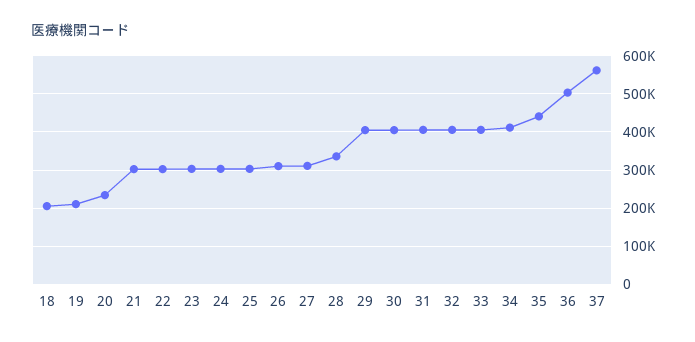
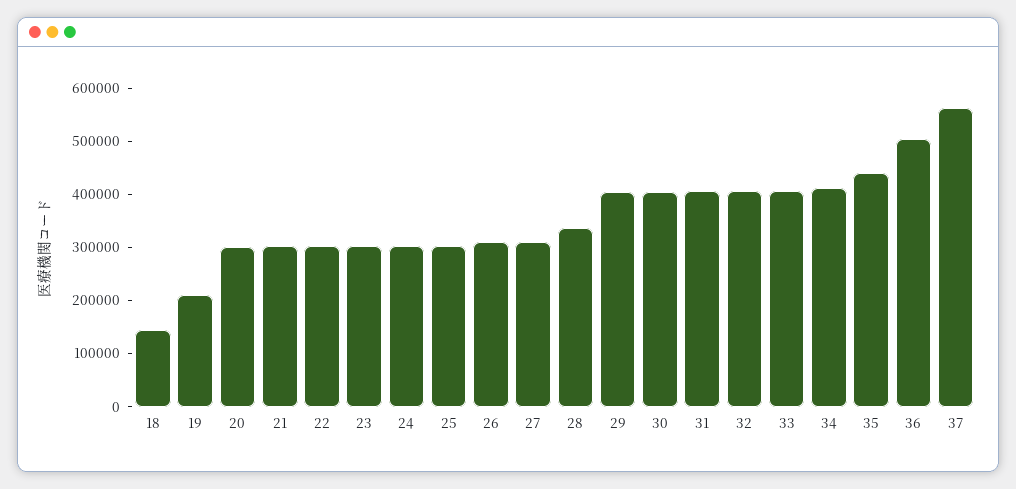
  {
-   "18": 200000,
+   "18": 140000,
    "19": 220000,
-   "20": 240000,
+   "20": 300000,
    "21": 300000,
    "22": 300000,
    "23": 300000,
    "24": 300000,
    "25": 300000,
    "26": 320000,
    "27": 320000,
    "28": 340000,
    "29": 400000,
    "30": 400000,
    "31": 400000,
    "32": 400000,
    "33": 400000,
    "34": 420000,
    "35": 440000,
    "36": 500000,
    "37": 560000
  }

